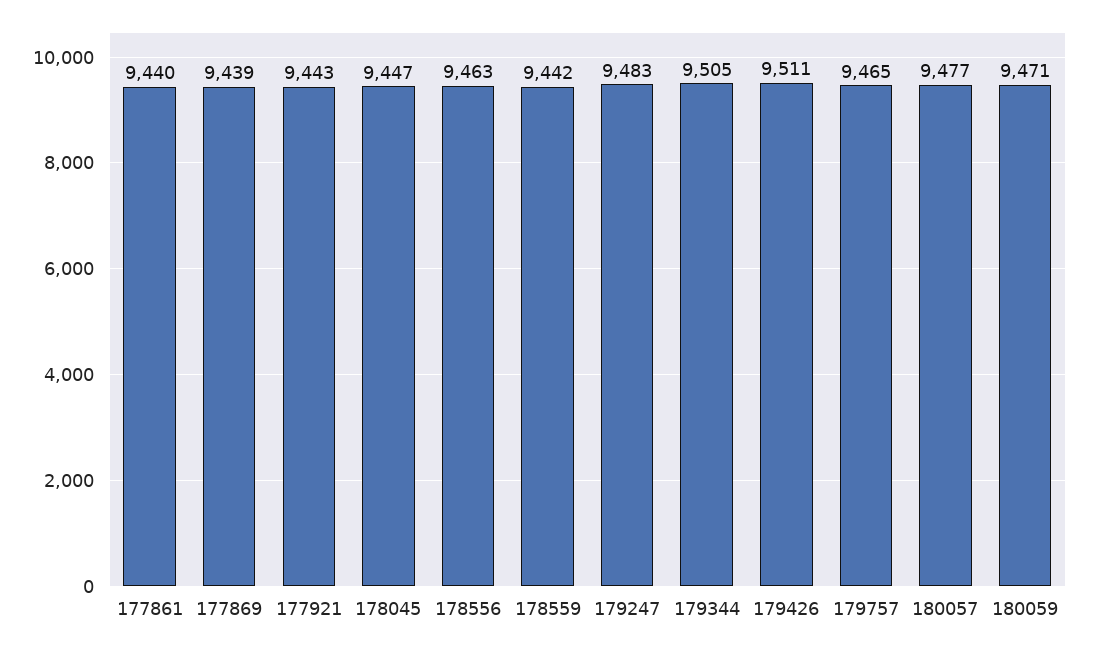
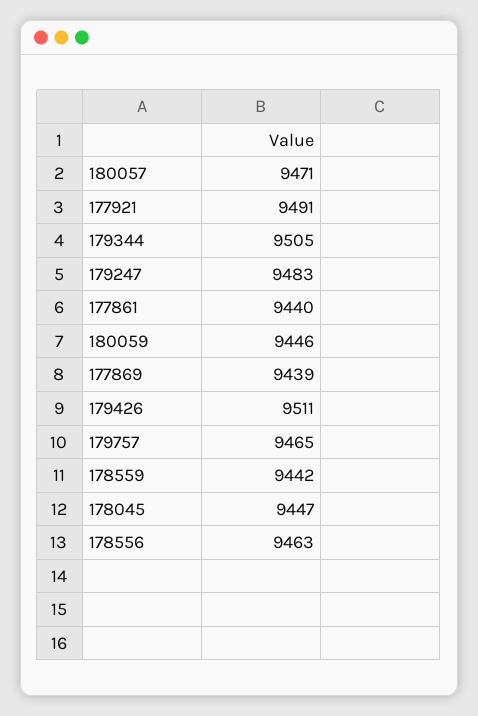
  {
    "177861": 9440,
    "177869": 9439,
-   "177921": 9443,
+   "177921": 9491,
    "178045": 9447,
    "178556": 9463,
    "178559": 9442,
    "179247": 9483,
    "179344": 9505,
    "179426": 9511,
    "179757": 9465,
-   "180057": 9477,
+   "180057": 9471,
-   "180059": 9471
+   "180059": 9446
  }

